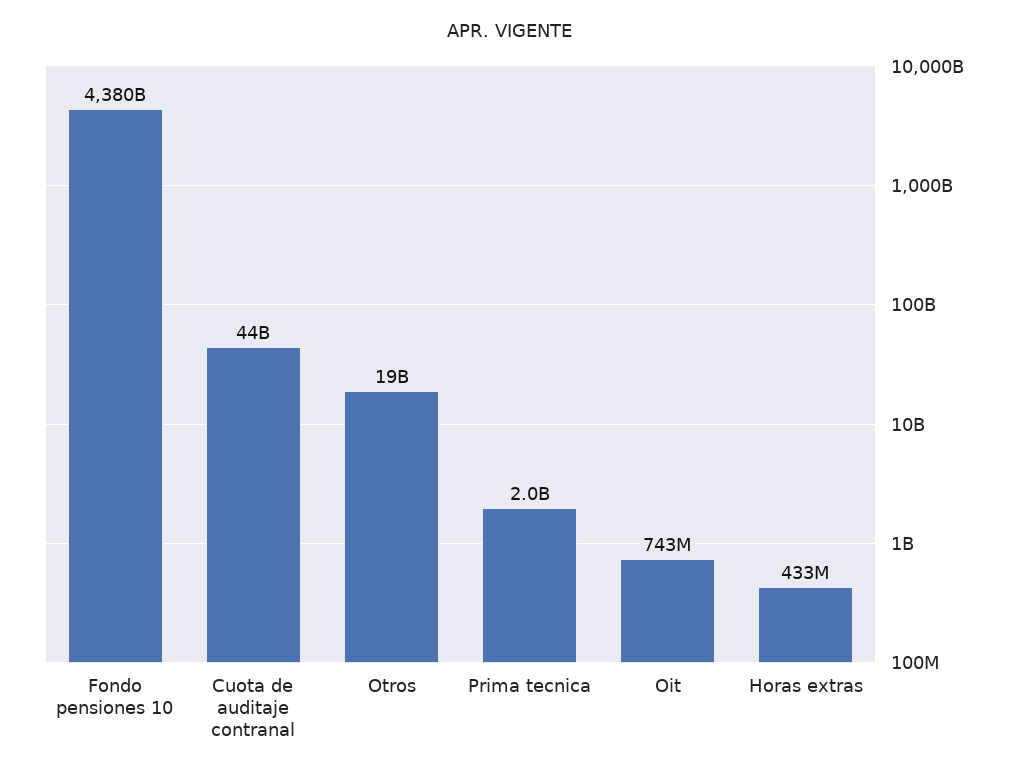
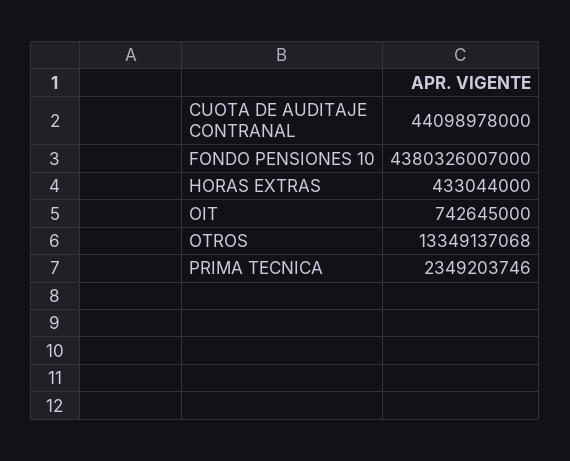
  {
    "Fondo pensiones 10": 4380326007000,
    "Cuota de auditaje contranal": 44098978000,
-   "Otros": 19000000000,
+   "Otros": 13349137068,
-   "Prima tecnica": 2000000000,
+   "Prima tecnica": 2349203746,
    "Oit": 742645000,
    "Horas extras": 433044000
  }

